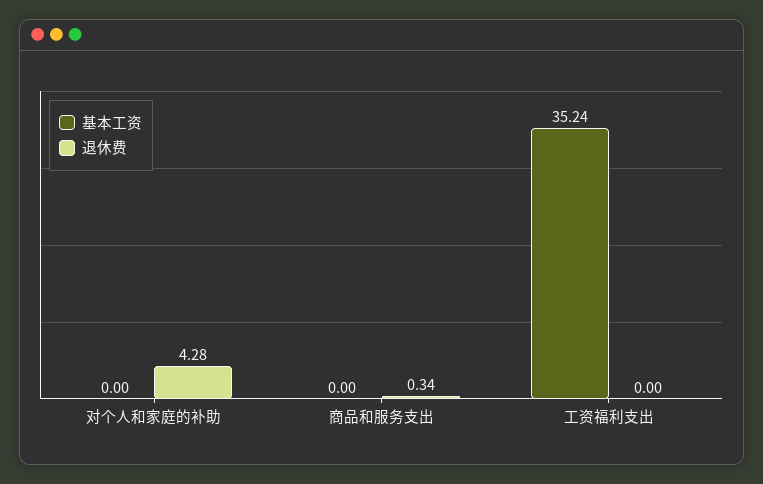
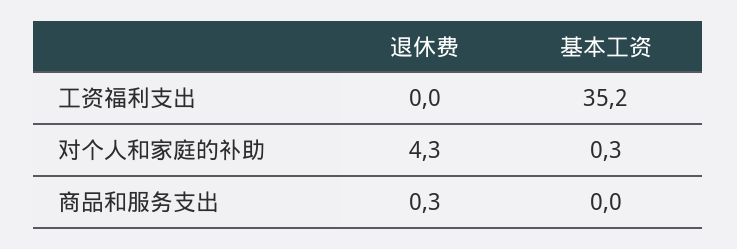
  {
    "基本工资": {
-     "对个人和家庭的补助": 0,
+     "对个人和家庭的补助": 0.3,
      "商品和服务支出": 0,
      "工资福利支出": 35.24
    },
    "退休费": {
      "对个人和家庭的补助": 4.28,
      "商品和服务支出": 0.34,
      "工资福利支出": 0
    }
  }

